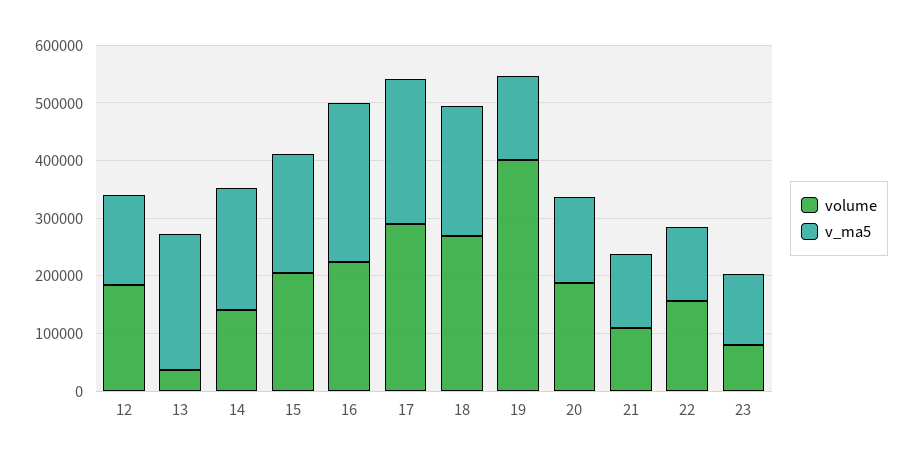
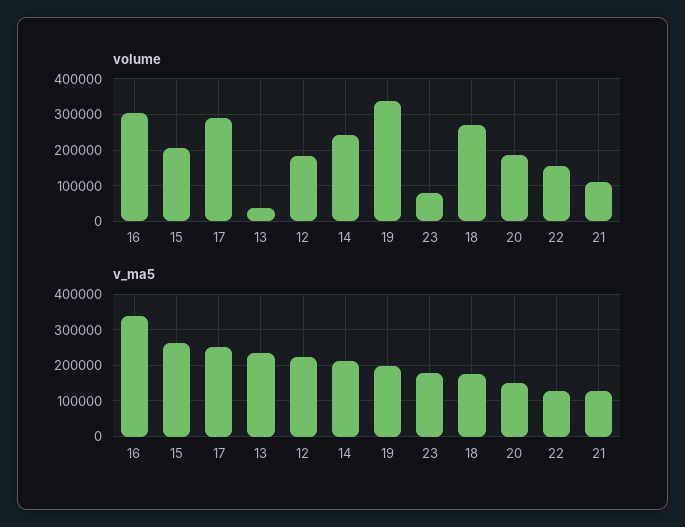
  {
    "volume": {
      "12": 180000,
      "13": 40000,
-     "14": 140000,
+     "14": 240000,
      "15": 200000,
-     "16": 220000,
+     "16": 300000,
      "17": 280000,
      "18": 260000,
-     "19": 400000,
+     "19": 340000,
      "20": 180000,
      "21": 100000,
      "22": 160000,
      "23": 80000
    },
    "v_ma5": {
-     "12": 160000,
+     "12": 220000,
      "13": 240000,
      "14": 220000,
-     "15": 200000,
+     "15": 260000,
-     "16": 280000,
+     "16": 340000,
      "17": 260000,
-     "18": 220000,
+     "18": 180000,
-     "19": 140000,
+     "19": 200000,
      "20": 140000,
      "21": 120000,
      "22": 120000,
-     "23": 120000
+     "23": 180000
    }
  }

